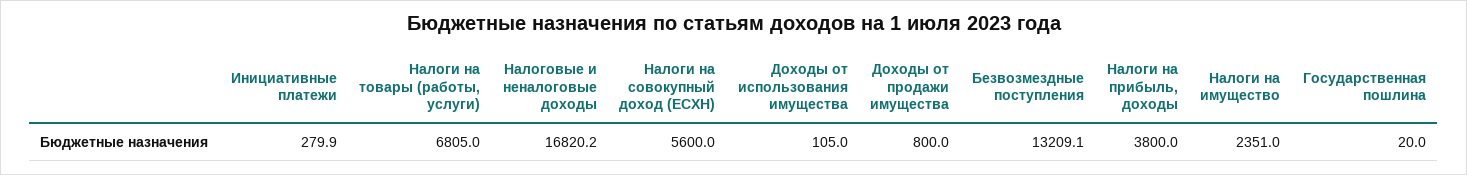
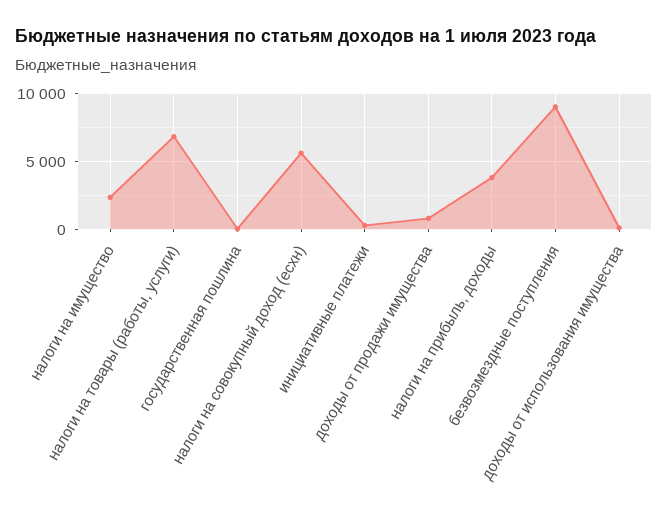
  {
    "Инициативные платежи": 279.9,
    "Налоги на товары (работы, услуги)": 6805,
-   "Налоговые и неналоговые доходы": 16820.2,
    "Налоги на совокупный доход (ЕСХН)": 5600,
    "Доходы от использования имущества": 105,
    "Доходы от продажи имущества": 800,
-   "Безвозмездные поступления": 13209.1,
+   "Безвозмездные поступления": 9000,
    "Налоги на прибыль, доходы": 3800,
    "Налоги на имущество": 2351,
    "Государственная пошлина": 20
  }

